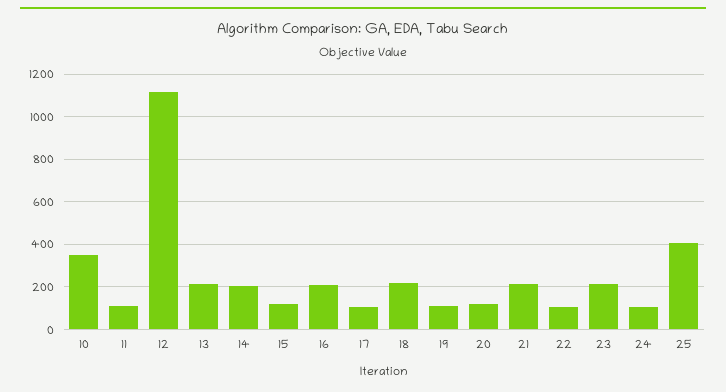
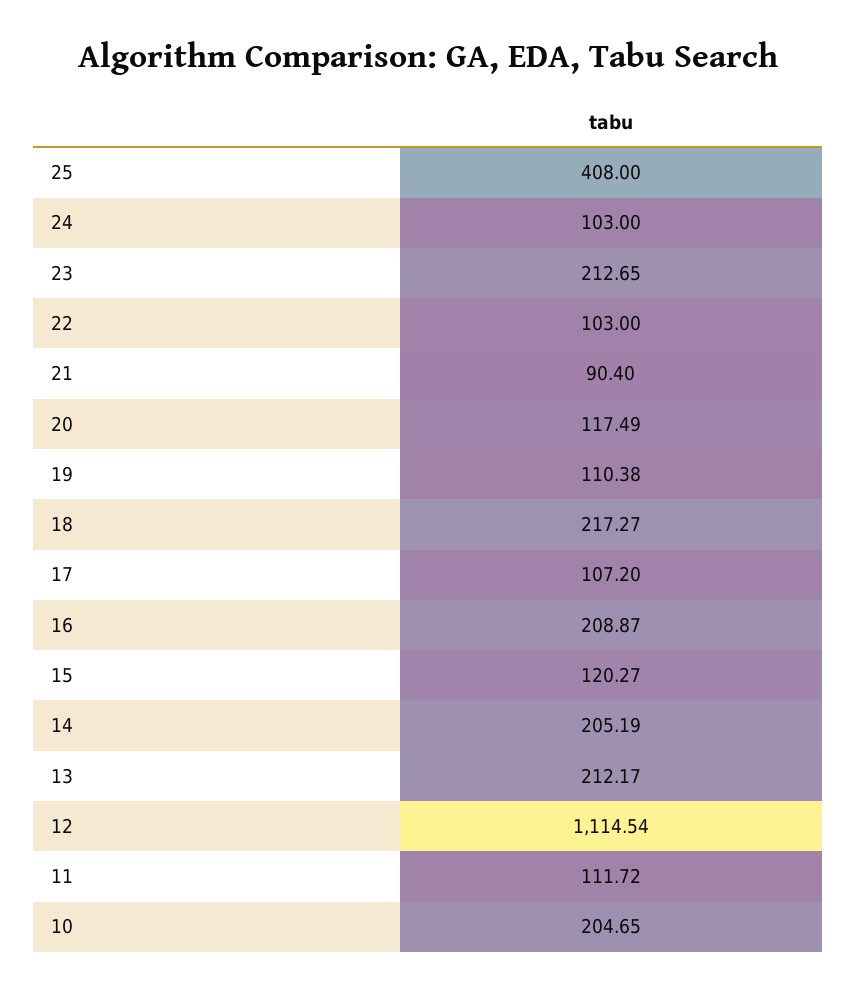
  {
-   "10": 350,
+   "10": 204.65,
    "11": 111.72,
    "12": 1114.54,
    "13": 212.17,
    "14": 205.19,
    "15": 120.27,
    "16": 208.87,
    "17": 107.2,
    "18": 217.27,
    "19": 110.38,
    "20": 117.49,
-   "21": 200,
+   "21": 90.4,
    "22": 103,
    "23": 212.65,
    "24": 103,
    "25": 408
  }

